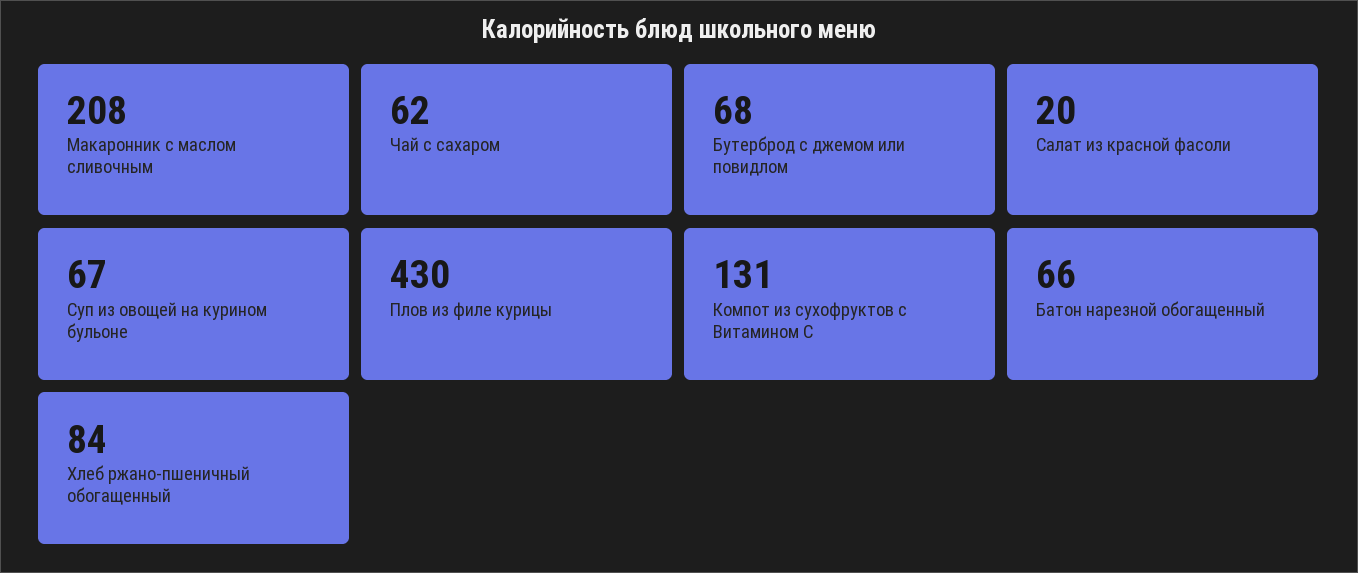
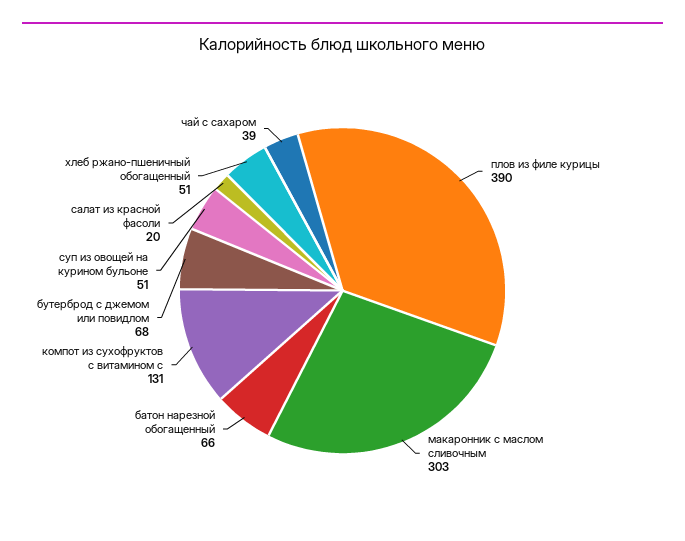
  {
-   "Макаронник с маслом сливочным": 208,
+   "Макаронник с маслом сливочным": 303,
-   "Чай с сахаром": 62,
+   "Чай с сахаром": 39,
    "Бутерброд с джемом или повидлом": 68,
    "Салат из красной фасоли": 20,
-   "Суп из овощей на курином бульоне": 67,
+   "Суп из овощей на курином бульоне": 51,
-   "Плов из филе курицы": 430,
+   "Плов из филе курицы": 390,
    "Компот из сухофруктов с Витамином С": 131,
    "Батон нарезной обогащенный": 66,
-   "Хлеб ржано-пшеничный обогащенный": 84
+   "Хлеб ржано-пшеничный обогащенный": 51
  }

